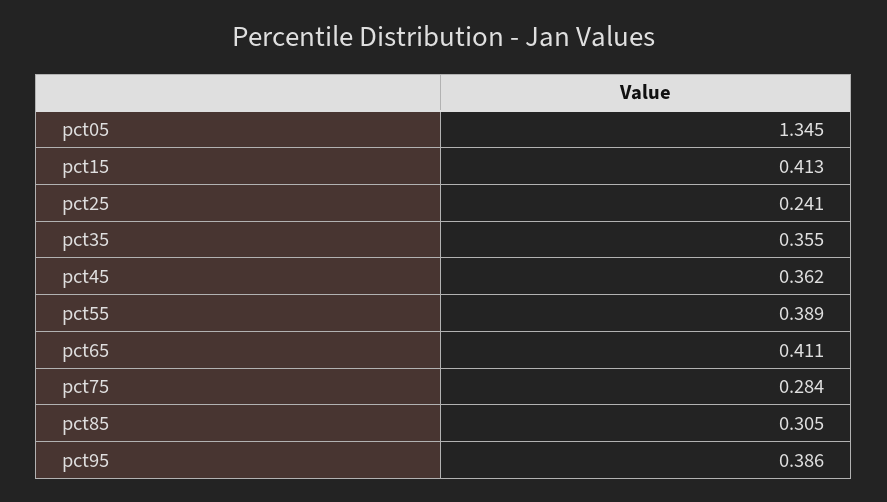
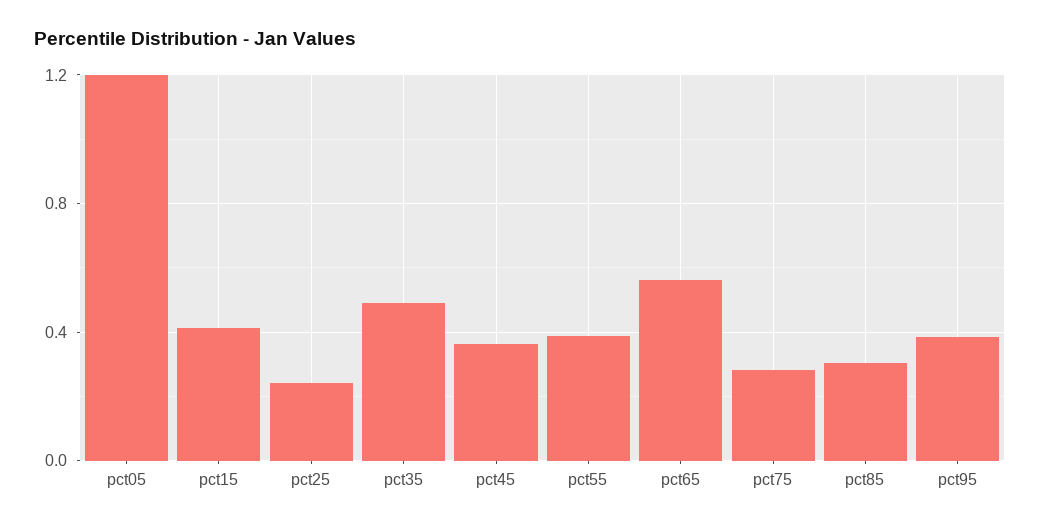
  {
-   "pct05": 1.345,
+   "pct05": 1.2,
    "pct15": 0.413,
    "pct25": 0.241,
-   "pct35": 0.355,
+   "pct35": 0.5,
    "pct45": 0.362,
    "pct55": 0.389,
-   "pct65": 0.411,
+   "pct65": 0.55,
    "pct75": 0.284,
    "pct85": 0.305,
    "pct95": 0.386
  }

